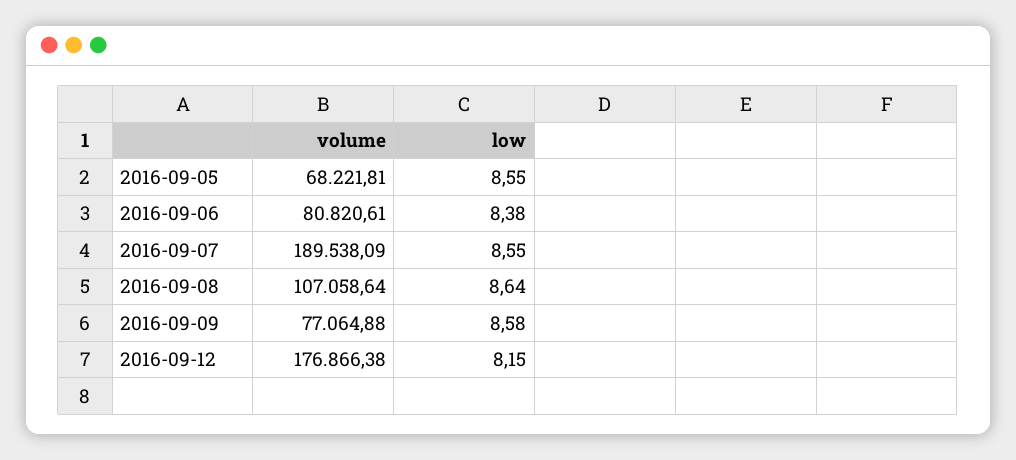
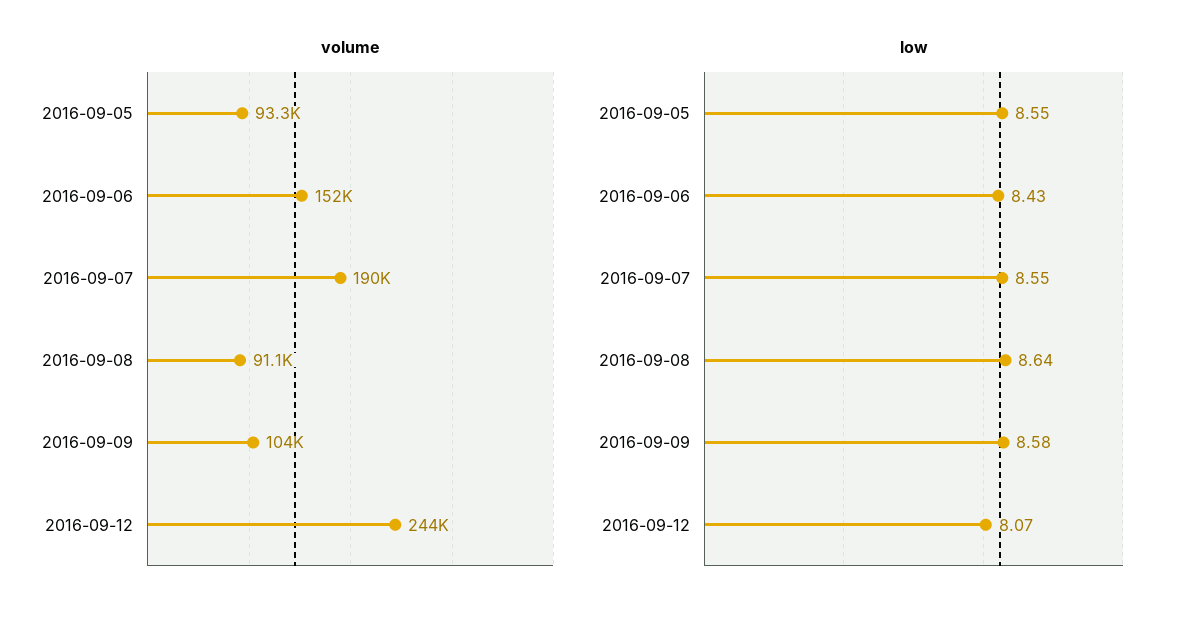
  {
    "volume": {
-     "2016-09-05": 68221.81,
+     "2016-09-05": 93300,
-     "2016-09-06": 80820.61,
+     "2016-09-06": 152000,
      "2016-09-07": 189538.09,
-     "2016-09-08": 107058.64,
+     "2016-09-08": 91100,
-     "2016-09-09": 77064.88,
+     "2016-09-09": 104000,
-     "2016-09-12": 176866.38
+     "2016-09-12": 244000
    },
    "low": {
      "2016-09-05": 8.55,
-     "2016-09-06": 8.38,
+     "2016-09-06": 8.43,
      "2016-09-07": 8.55,
      "2016-09-08": 8.64,
      "2016-09-09": 8.58,
-     "2016-09-12": 8.15
+     "2016-09-12": 8.07
    }
  }

